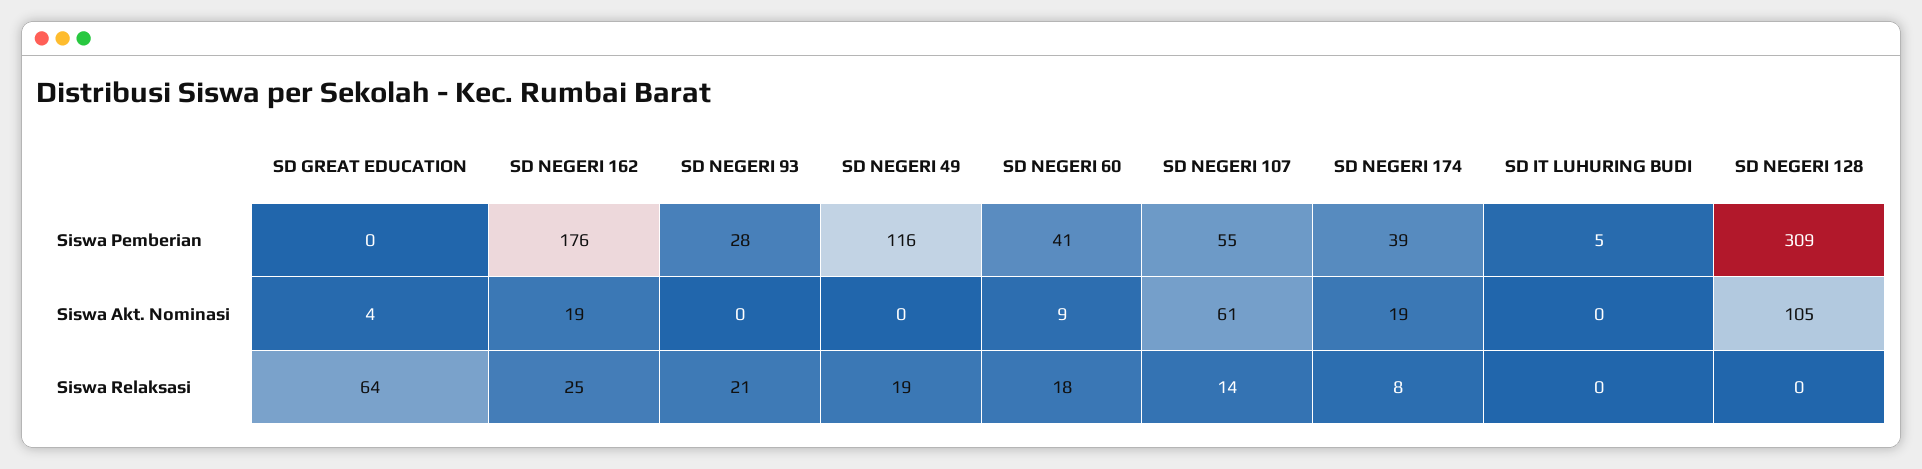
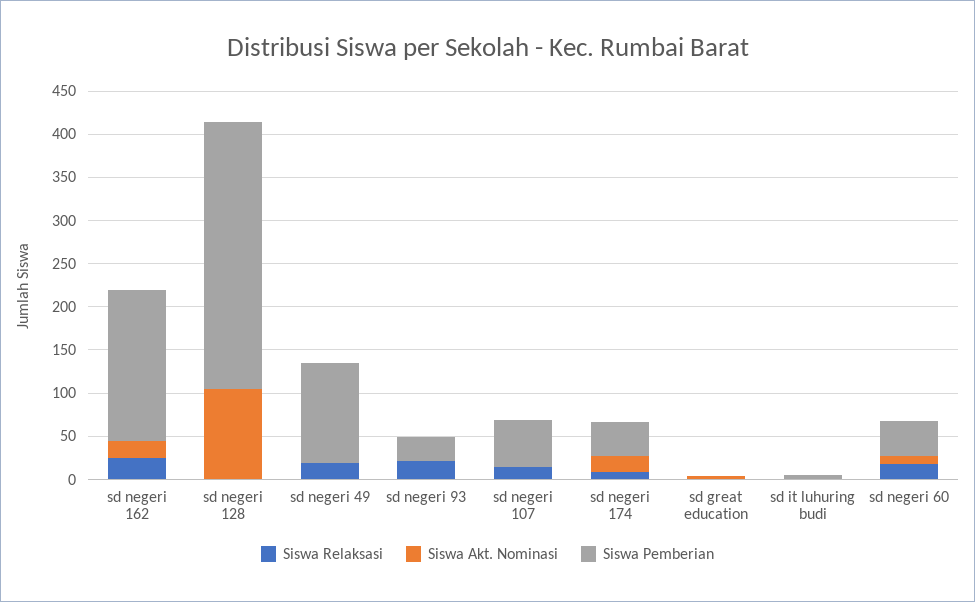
  {
    "Siswa Pemberian": {
      "SD GREAT EDUCATION": 0,
      "SD NEGERI 162": 176,
      "SD NEGERI 93": 28,
      "SD NEGERI 49": 116,
      "SD NEGERI 60": 41,
      "SD NEGERI 107": 55,
      "SD NEGERI 174": 39,
      "SD IT LUHURING BUDI": 5,
      "SD NEGERI 128": 309
    },
    "Siswa Akt. Nominasi": {
      "SD GREAT EDUCATION": 4,
      "SD NEGERI 162": 19,
      "SD NEGERI 93": 0,
      "SD NEGERI 49": 0,
      "SD NEGERI 60": 9,
-     "SD NEGERI 107": 61,
+     "SD NEGERI 107": 0,
      "SD NEGERI 174": 19,
      "SD IT LUHURING BUDI": 0,
      "SD NEGERI 128": 105
    },
    "Siswa Relaksasi": {
-     "SD GREAT EDUCATION": 64,
+     "SD GREAT EDUCATION": 0,
      "SD NEGERI 162": 25,
      "SD NEGERI 93": 21,
      "SD NEGERI 49": 19,
      "SD NEGERI 60": 18,
      "SD NEGERI 107": 14,
      "SD NEGERI 174": 8,
      "SD IT LUHURING BUDI": 0,
      "SD NEGERI 128": 0
    }
  }

